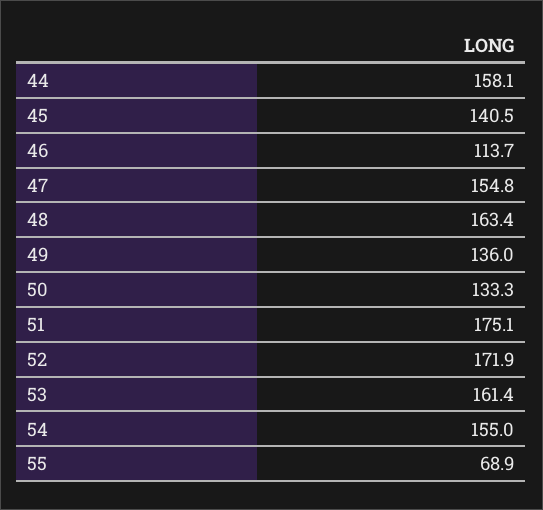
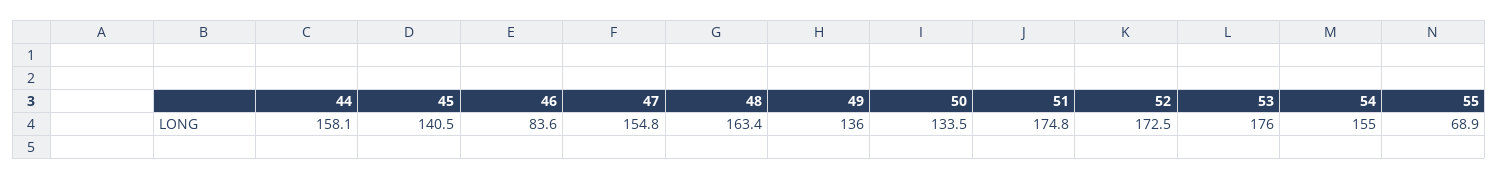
  {
    "44": 158.1,
    "45": 140.5,
-   "46": 113.7,
+   "46": 83.6,
    "47": 154.8,
    "48": 163.4,
    "49": 136,
-   "50": 133.3,
+   "50": 133.5,
-   "51": 175.1,
+   "51": 174.8,
-   "52": 171.9,
+   "52": 172.5,
-   "53": 161.4,
+   "53": 176,
    "54": 155,
    "55": 68.9
  }

